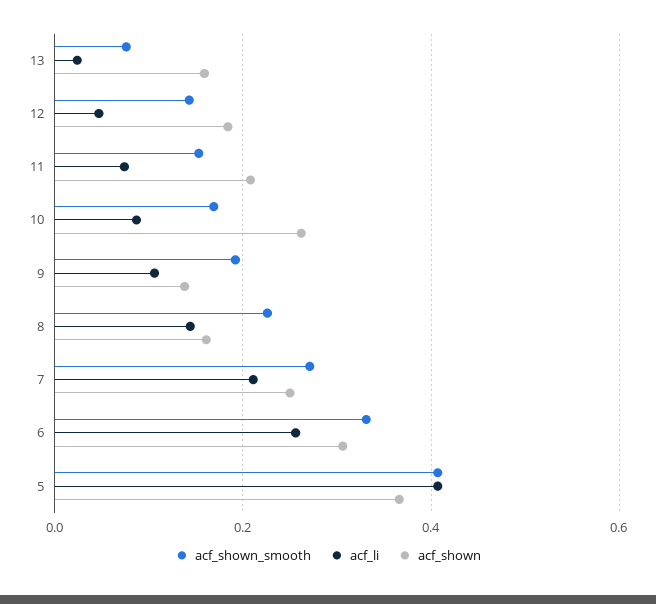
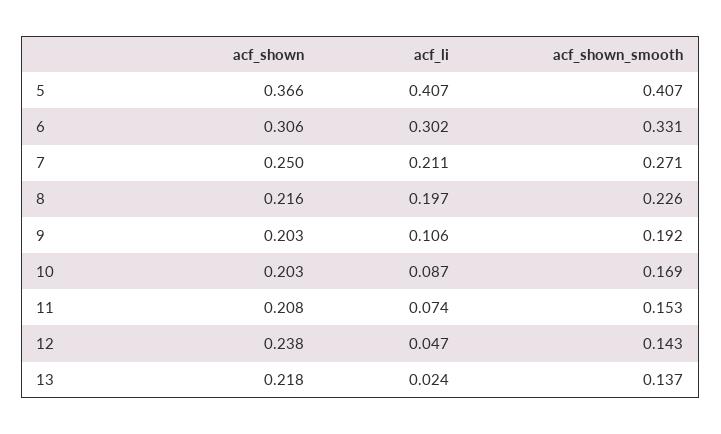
  {
    "acf_shown_smooth": {
-     "13": 0.08,
+     "13": 0.137,
      "12": 0.143,
      "11": 0.153,
      "10": 0.169,
      "9": 0.192,
      "8": 0.226,
      "7": 0.271,
      "6": 0.331,
      "5": 0.407
    },
    "acf_li": {
      "13": 0.024,
      "12": 0.047,
      "11": 0.074,
      "10": 0.087,
      "9": 0.106,
-     "8": 0.14,
+     "8": 0.197,
      "7": 0.211,
-     "6": 0.26,
+     "6": 0.302,
      "5": 0.407
    },
    "acf_shown": {
-     "13": 0.16,
+     "13": 0.218,
-     "12": 0.18,
+     "12": 0.238,
      "11": 0.208,
-     "10": 0.26,
+     "10": 0.203,
-     "9": 0.14,
+     "9": 0.203,
-     "8": 0.16,
+     "8": 0.216,
      "7": 0.25,
      "6": 0.306,
      "5": 0.366
    }
  }

